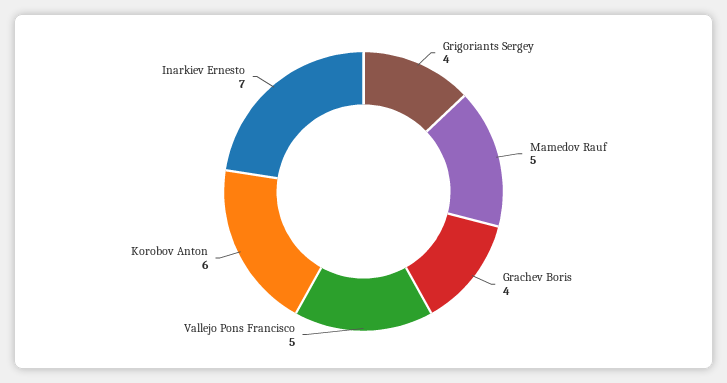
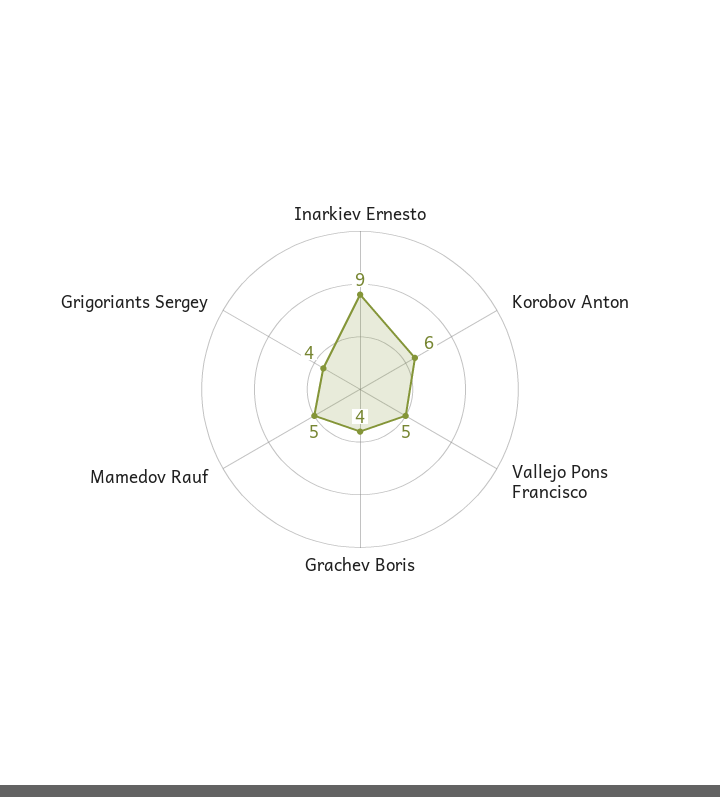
  {
    "Grigoriants Sergey": 4,
    "Mamedov Rauf": 5,
    "Grachev Boris": 4,
    "Vallejo Pons Francisco": 5,
    "Korobov Anton": 6,
-   "Inarkiev Ernesto": 7
+   "Inarkiev Ernesto": 9
  }

